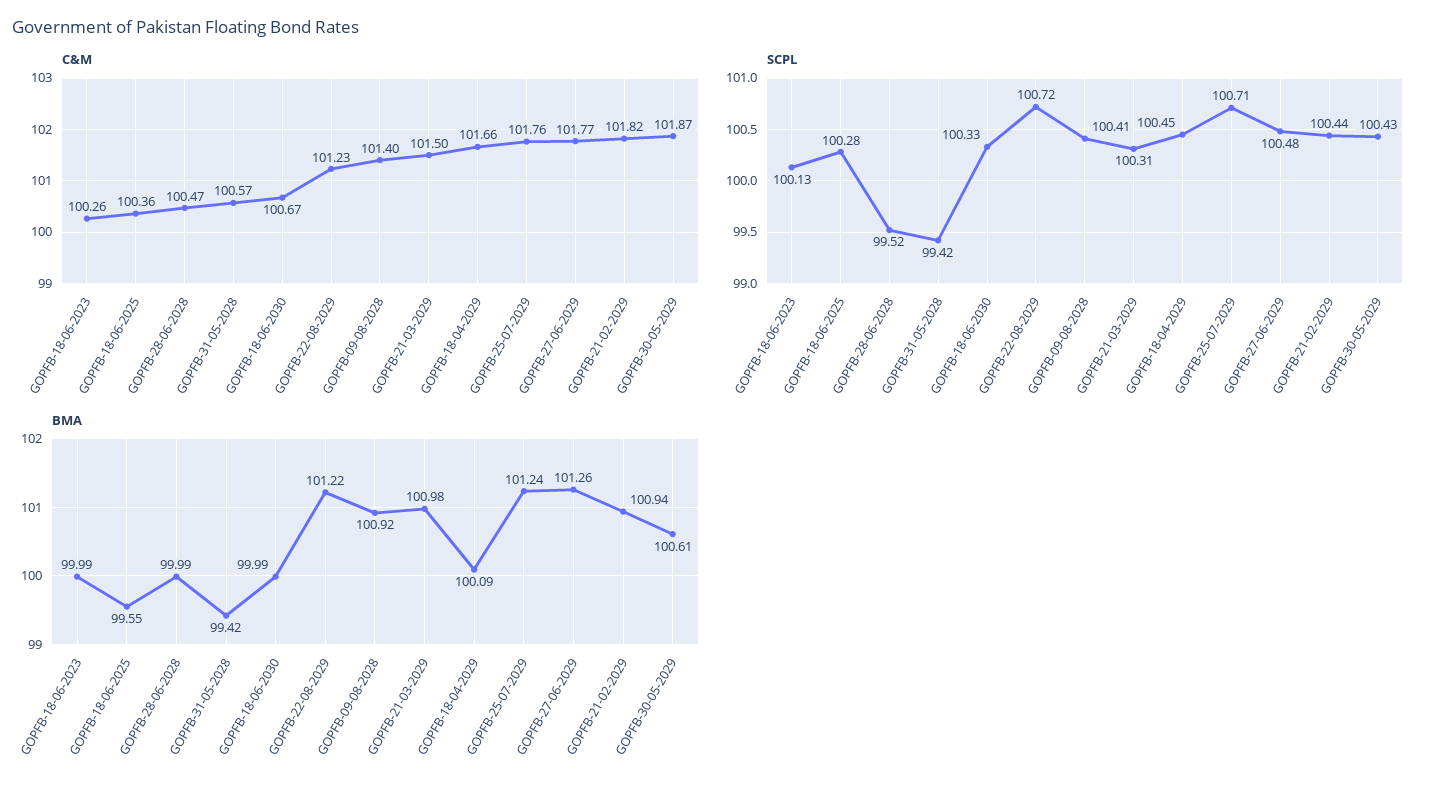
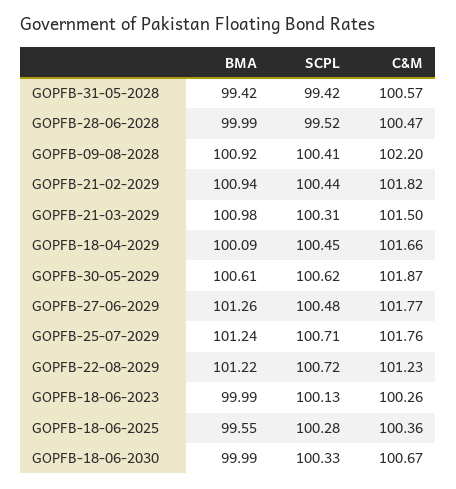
  {
    "C&M": {
      "GOPFB-18-06-2023": 100.26,
      "GOPFB-18-06-2025": 100.36,
      "GOPFB-28-06-2028": 100.47,
      "GOPFB-31-05-2028": 100.57,
      "GOPFB-18-06-2030": 100.67,
      "GOPFB-22-08-2029": 101.23,
-     "GOPFB-09-08-2028": 101.4,
+     "GOPFB-09-08-2028": 102.2,
      "GOPFB-21-03-2029": 101.5,
      "GOPFB-18-04-2029": 101.66,
      "GOPFB-25-07-2029": 101.76,
      "GOPFB-27-06-2029": 101.77,
      "GOPFB-21-02-2029": 101.82,
      "GOPFB-30-05-2029": 101.87
    },
    "SCPL": {
      "GOPFB-18-06-2023": 100.13,
      "GOPFB-18-06-2025": 100.28,
      "GOPFB-28-06-2028": 99.52,
      "GOPFB-31-05-2028": 99.42,
      "GOPFB-18-06-2030": 100.33,
      "GOPFB-22-08-2029": 100.72,
      "GOPFB-09-08-2028": 100.41,
      "GOPFB-21-03-2029": 100.31,
      "GOPFB-18-04-2029": 100.45,
      "GOPFB-25-07-2029": 100.71,
      "GOPFB-27-06-2029": 100.48,
      "GOPFB-21-02-2029": 100.44,
-     "GOPFB-30-05-2029": 100.43
+     "GOPFB-30-05-2029": 100.62
    },
    "BMA": {
      "GOPFB-18-06-2023": 99.99,
      "GOPFB-18-06-2025": 99.55,
      "GOPFB-28-06-2028": 99.99,
      "GOPFB-31-05-2028": 99.42,
      "GOPFB-18-06-2030": 99.99,
      "GOPFB-22-08-2029": 101.22,
      "GOPFB-09-08-2028": 100.92,
      "GOPFB-21-03-2029": 100.98,
      "GOPFB-18-04-2029": 100.09,
      "GOPFB-25-07-2029": 101.24,
      "GOPFB-27-06-2029": 101.26,
      "GOPFB-21-02-2029": 100.94,
      "GOPFB-30-05-2029": 100.61
    }
  }

